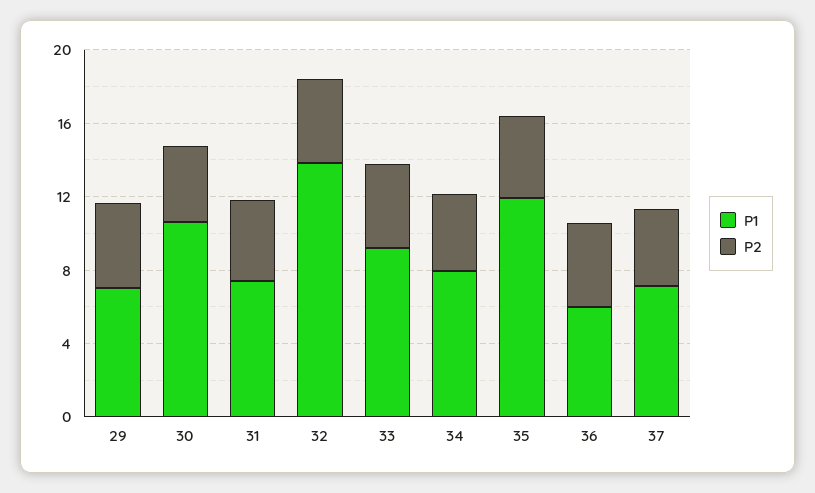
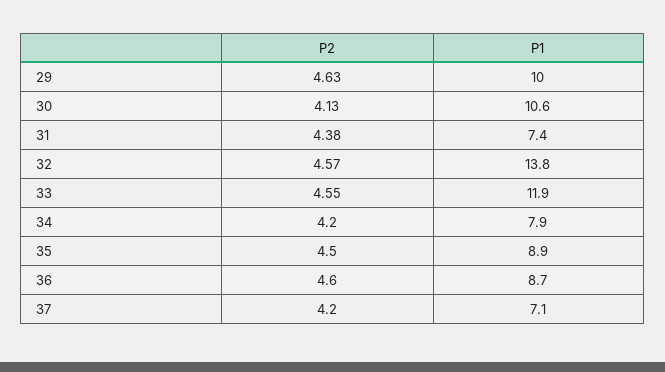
  {
    "P1": {
-     "29": 7,
+     "29": 10,
      "30": 10.6,
      "31": 7.4,
      "32": 13.8,
-     "33": 9,
+     "33": 11.9,
      "34": 7.9,
-     "35": 12,
+     "35": 8.9,
-     "36": 6,
+     "36": 8.7,
      "37": 7.1
    },
    "P2": {
      "29": 4.63,
      "30": 4.13,
      "31": 4.38,
      "32": 4.57,
      "33": 4.55,
      "34": 4.2,
      "35": 4.5,
      "36": 4.6,
      "37": 4.2
    }
  }

